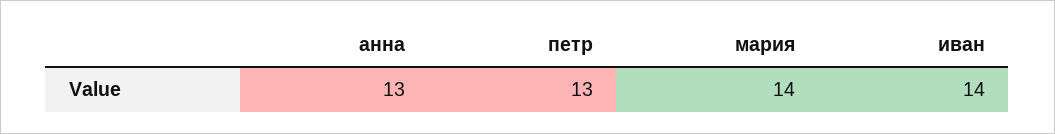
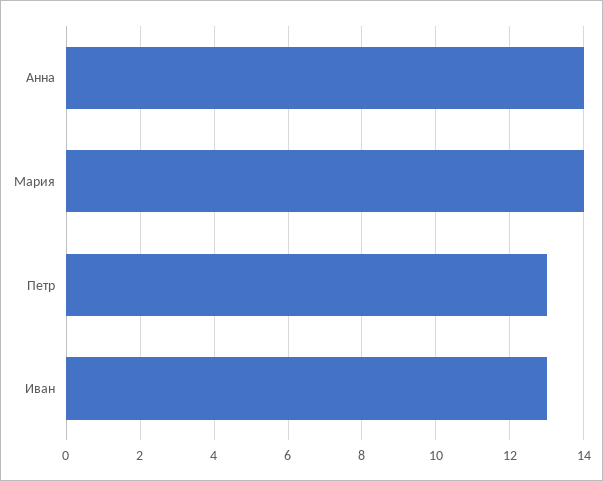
  {
-   "анна": 13,
+   "анна": 14,
    "петр": 13,
    "мария": 14,
-   "иван": 14
+   "иван": 13
  }

